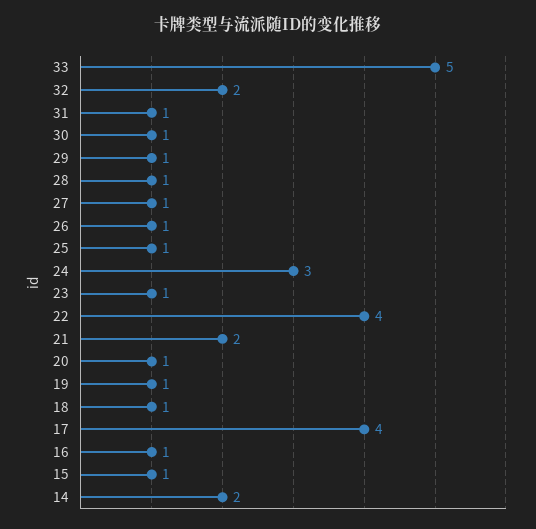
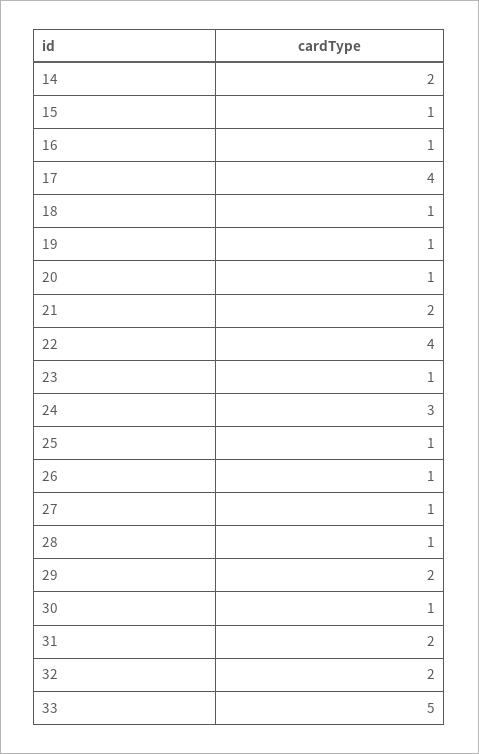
  {
    "33": 5,
    "32": 2,
-   "31": 1,
+   "31": 2,
    "30": 1,
-   "29": 1,
+   "29": 2,
    "28": 1,
    "27": 1,
    "26": 1,
    "25": 1,
    "24": 3,
    "23": 1,
    "22": 4,
    "21": 2,
    "20": 1,
    "19": 1,
    "18": 1,
    "17": 4,
    "16": 1,
    "15": 1,
    "14": 2
  }

